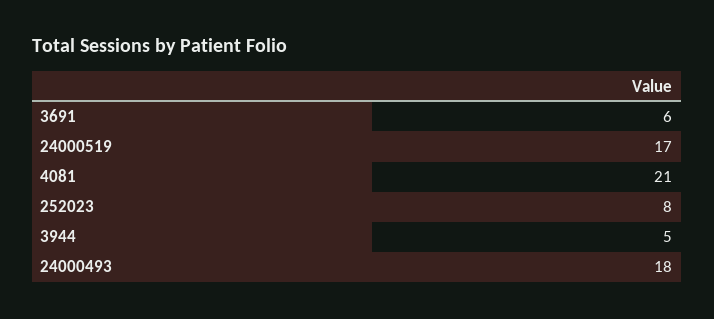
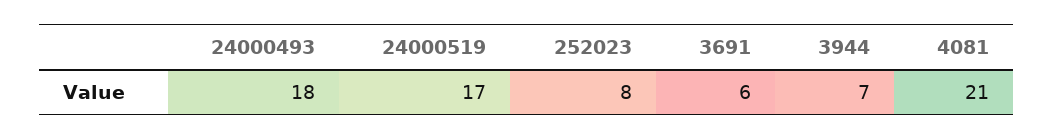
  {
    "3691": 6,
    "24000519": 17,
    "4081": 21,
    "252023": 8,
-   "3944": 5,
+   "3944": 7,
    "24000493": 18
  }

